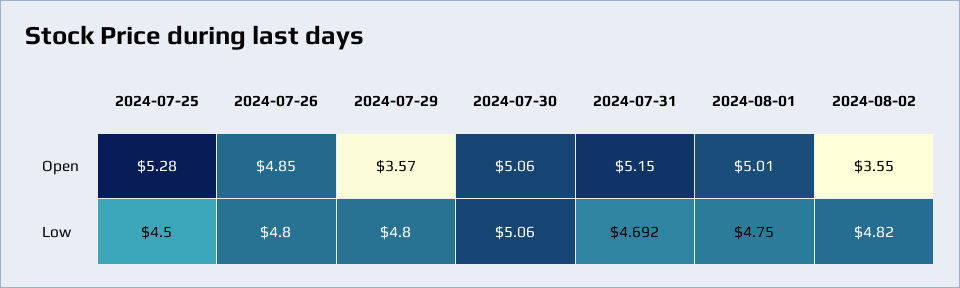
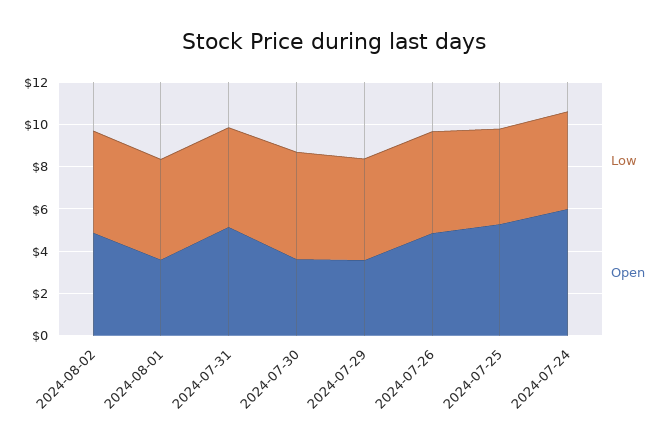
  {
    "Open": {
      "2024-07-25": 5.28,
      "2024-07-26": 4.85,
      "2024-07-29": 3.57,
-     "2024-07-30": 5.06,
+     "2024-07-30": 3.5,
      "2024-07-31": 5.15,
-     "2024-08-01": 5.01,
+     "2024-08-01": 3.5,
-     "2024-08-02": 3.55
+     "2024-08-02": 5,
+     "2024-07-24": 6
    },
    "Low": {
      "2024-07-25": 4.5,
      "2024-07-26": 4.8,
      "2024-07-29": 4.8,
      "2024-07-30": 5.06,
      "2024-07-31": 4.692,
      "2024-08-01": 4.75,
-     "2024-08-02": 4.82
+     "2024-08-02": 4.82,
+     "2024-07-24": 4.5
    }
  }

